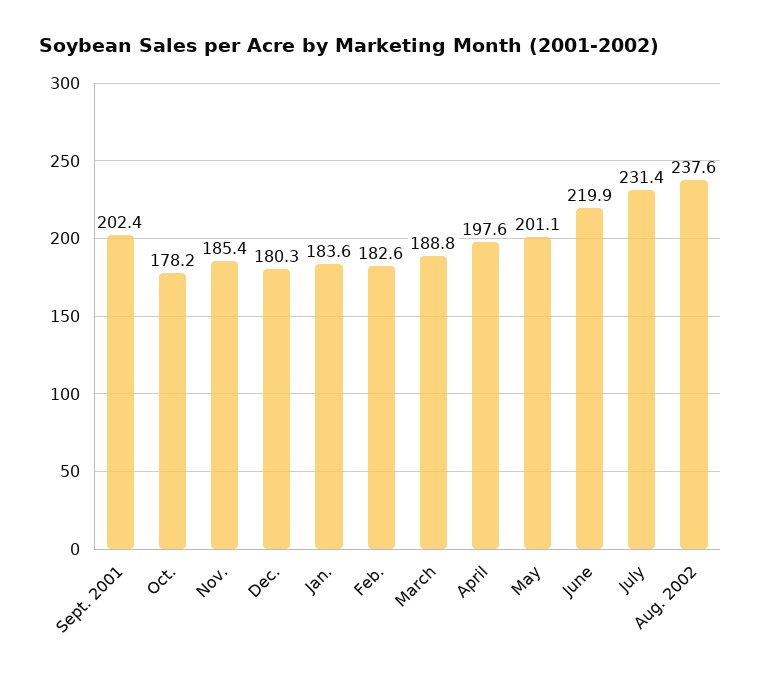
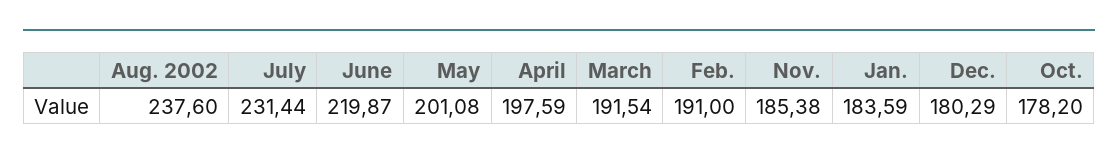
  {
-   "Sept. 2001": 202.4,
    "Oct.": 178.2,
    "Nov.": 185.38,
    "Dec.": 180.29,
    "Jan.": 183.59,
-   "Feb.": 182.6,
+   "Feb.": 191,
-   "March": 188.8,
+   "March": 191.54,
    "April": 197.59,
    "May": 201.08,
    "June": 219.87,
    "July": 231.44,
    "Aug. 2002": 237.6
  }

